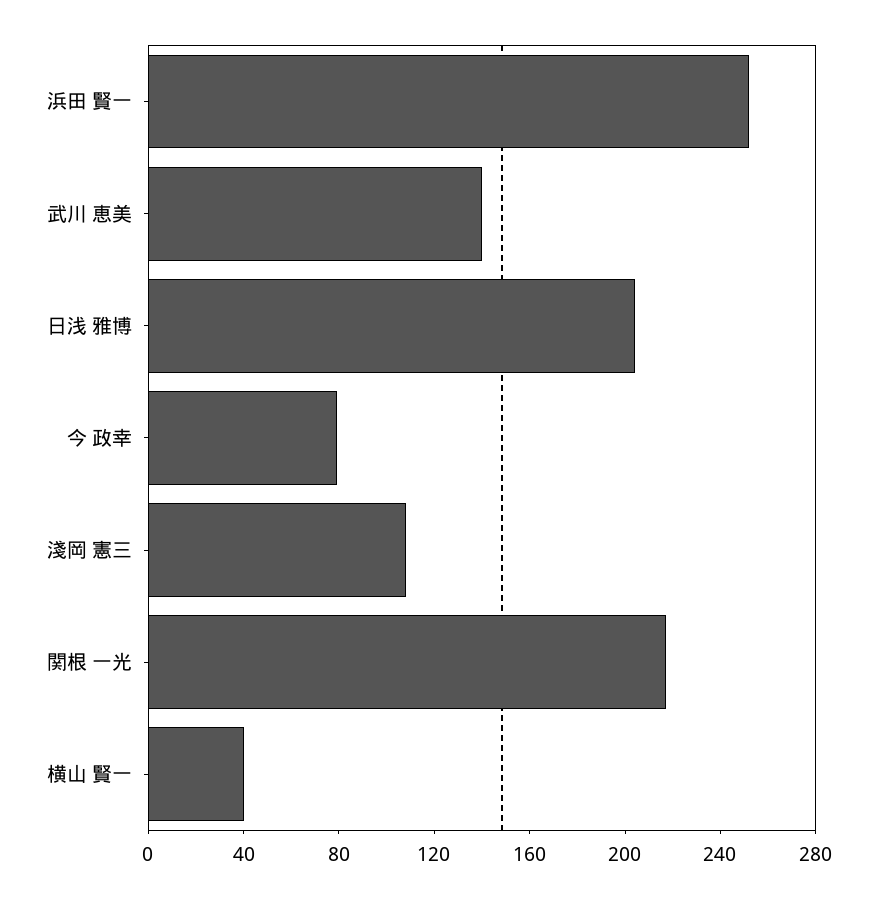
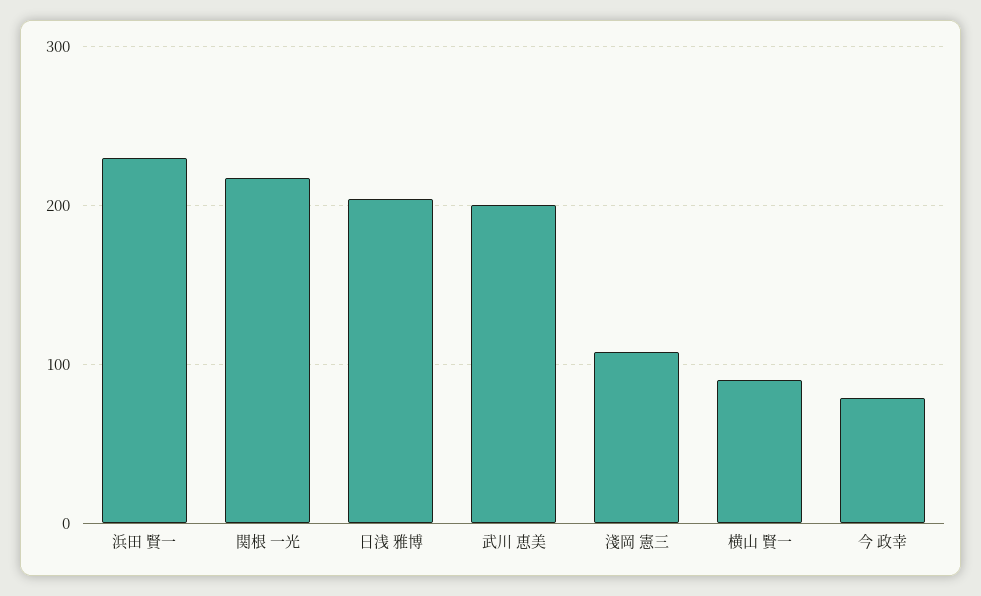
  {
-   "浜田 賢一": 250,
+   "浜田 賢一": 230,
-   "武川 恵美": 140,
+   "武川 恵美": 200,
    "日浅 雅博": 200,
    "今 政幸": 80,
    "淺岡 憲三": 110,
    "関根 一光": 220,
-   "横山 賢一": 40
+   "横山 賢一": 90
  }

